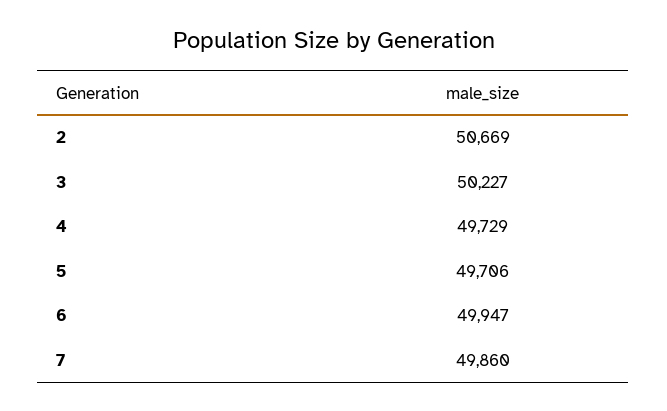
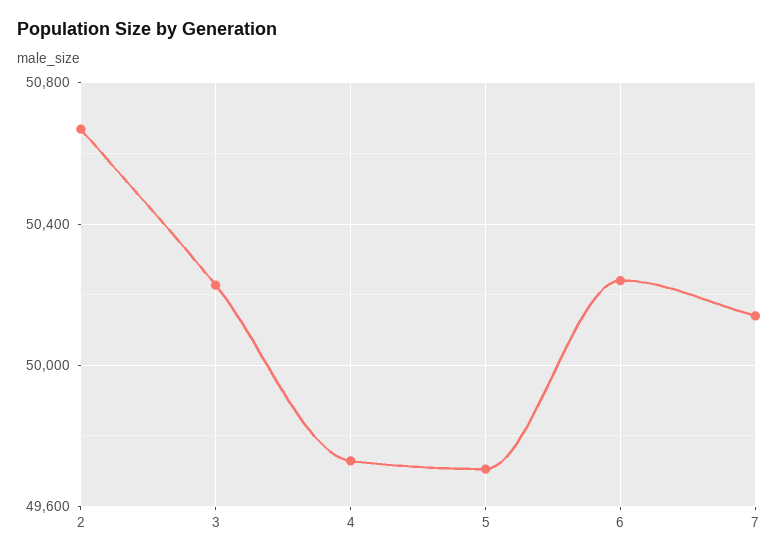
  {
    "2": 50669,
    "3": 50227,
    "4": 49729,
    "5": 49706,
-   "6": 49947,
+   "6": 50250,
-   "7": 49860
+   "7": 50150
  }

